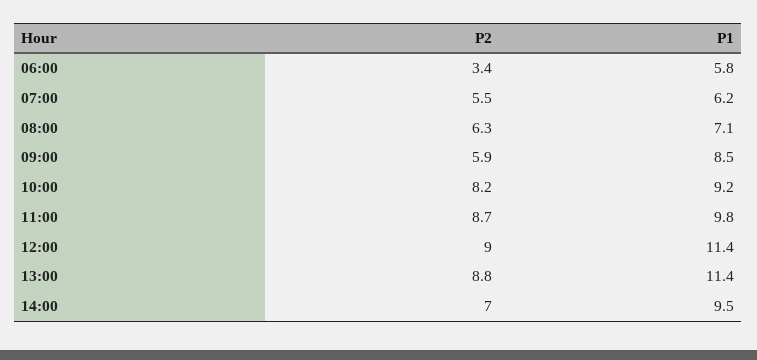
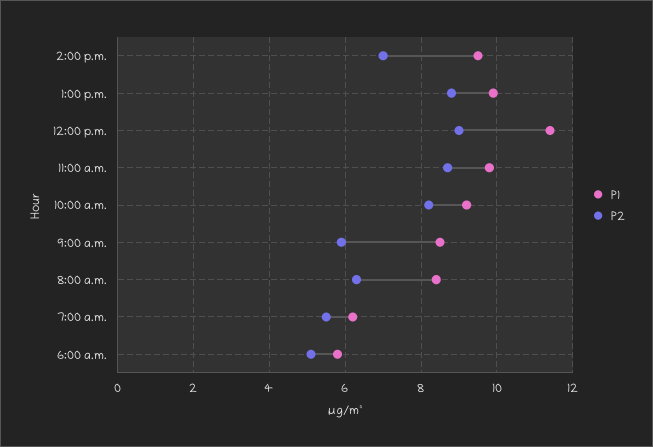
  {
    "P2": {
-     "06:00": 3.4,
+     "06:00": 5,
      "07:00": 5.5,
      "08:00": 6.3,
      "09:00": 5.9,
      "10:00": 8.2,
      "11:00": 8.7,
      "12:00": 9,
      "13:00": 8.8,
      "14:00": 7
    },
    "P1": {
      "06:00": 5.8,
      "07:00": 6.2,
-     "08:00": 7.1,
+     "08:00": 8.5,
      "09:00": 8.5,
      "10:00": 9.2,
      "11:00": 9.8,
      "12:00": 11.4,
-     "13:00": 11.4,
+     "13:00": 10,
      "14:00": 9.5
    }
  }

